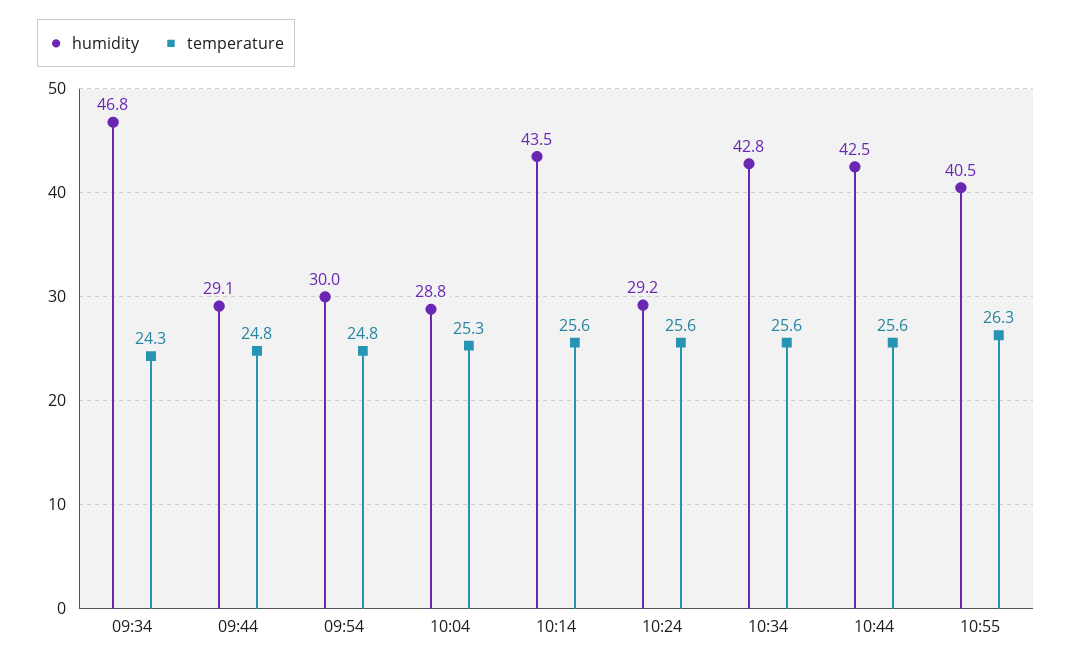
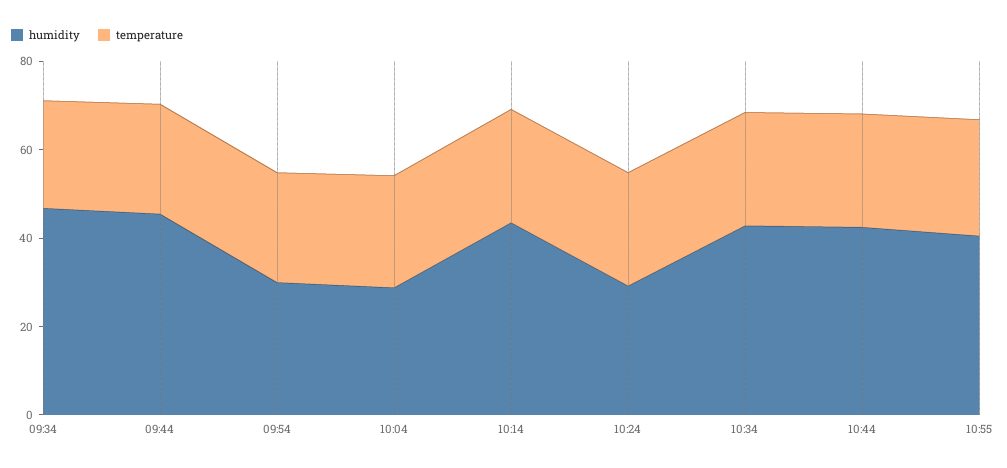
  {
    "humidity": {
      "09:34": 46.8,
-     "09:44": 29.1,
+     "09:44": 45,
      "09:54": 30,
      "10:04": 28.8,
      "10:14": 43.5,
      "10:24": 29.2,
      "10:34": 42.8,
      "10:44": 42.5,
      "10:55": 40.5
    },
    "temperature": {
      "09:34": 24.3,
      "09:44": 24.8,
      "09:54": 24.8,
      "10:04": 25.3,
      "10:14": 25.6,
      "10:24": 25.6,
      "10:34": 25.6,
      "10:44": 25.6,
      "10:55": 26.3
    }
  }

